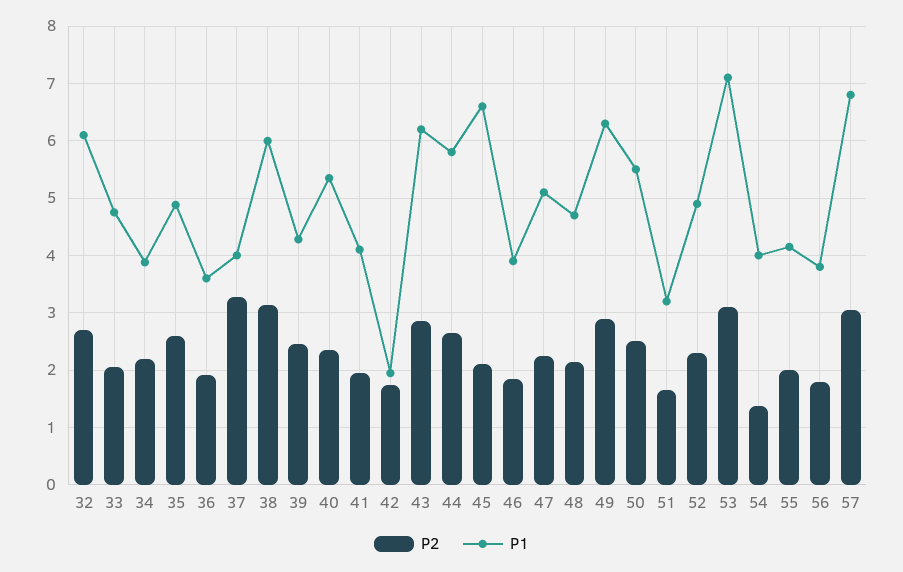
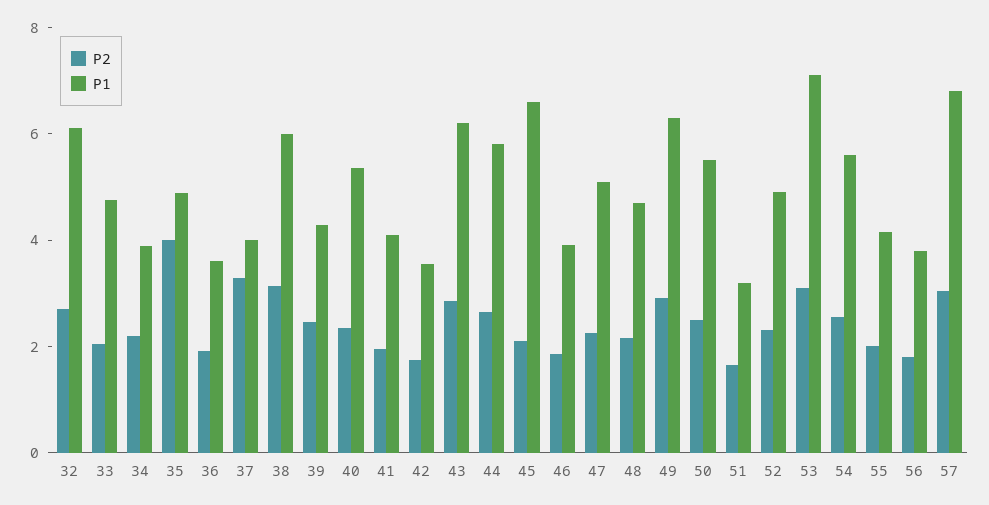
  {
    "P2": {
      "32": 2.8,
      "33": 2,
      "34": 2.2,
-     "35": 2.6,
+     "35": 4,
      "36": 2,
      "37": 3.2,
      "38": 3.2,
      "39": 2.4,
      "40": 2.4,
      "41": 2,
      "42": 1.8,
      "43": 2.8,
      "44": 2.6,
      "45": 2.2,
      "46": 1.8,
      "47": 2.2,
      "48": 2.2,
      "49": 3,
      "50": 2.6,
      "51": 1.6,
      "52": 2.4,
      "53": 3.2,
-     "54": 1.4,
+     "54": 2.5,
      "55": 2,
      "56": 1.8,
      "57": 3
    },
    "P1": {
      "32": 6.2,
      "33": 4.8,
      "34": 3.8,
      "35": 4.8,
      "36": 3.6,
      "37": 4,
      "38": 6,
      "39": 4.2,
      "40": 5.4,
      "41": 4.2,
-     "42": 2,
+     "42": 3.5,
      "43": 6.2,
      "44": 5.8,
      "45": 6.6,
      "46": 4,
      "47": 5.2,
      "48": 4.8,
      "49": 6.4,
      "50": 5.6,
      "51": 3.2,
      "52": 5,
      "53": 7.2,
-     "54": 4,
+     "54": 5.5,
      "55": 4.2,
      "56": 3.8,
      "57": 6.8
    }
  }

